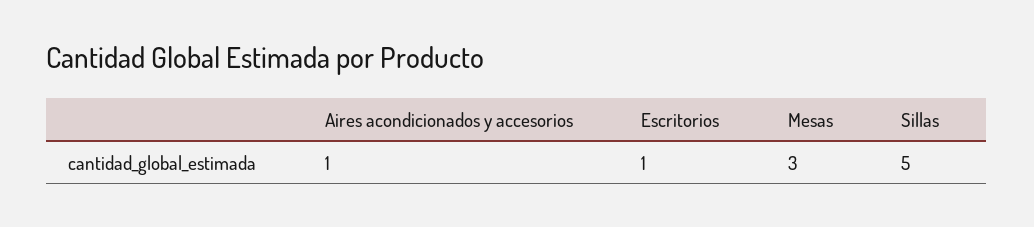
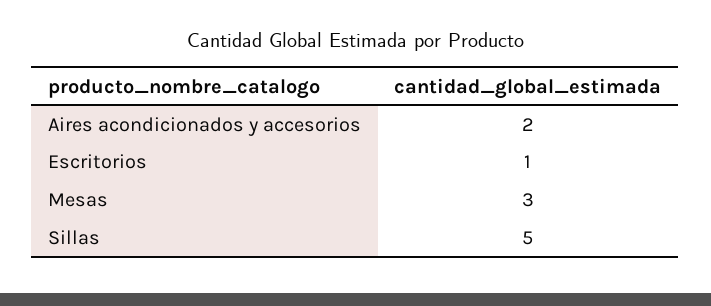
  {
-   "Aires acondicionados y accesorios": 1,
+   "Aires acondicionados y accesorios": 2,
    "Escritorios": 1,
    "Mesas": 3,
    "Sillas": 5
  }

